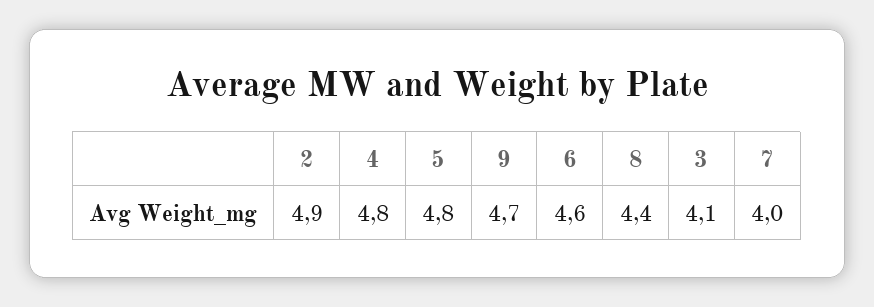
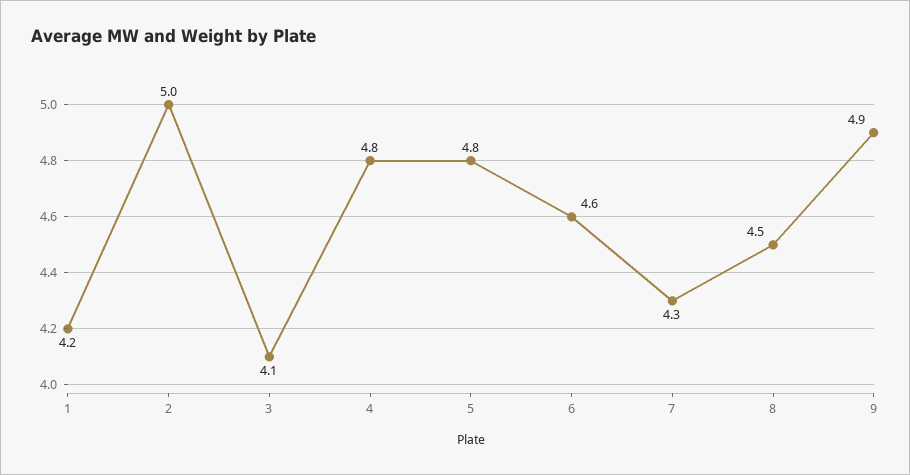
  {
-   "2": 4.9,
+   "2": 5,
    "4": 4.8,
    "5": 4.8,
-   "9": 4.7,
+   "9": 4.9,
    "6": 4.6,
-   "8": 4.4,
+   "8": 4.5,
    "3": 4.1,
-   "7": 4
+   "7": 4.3,
+   "1": 4.2
  }

